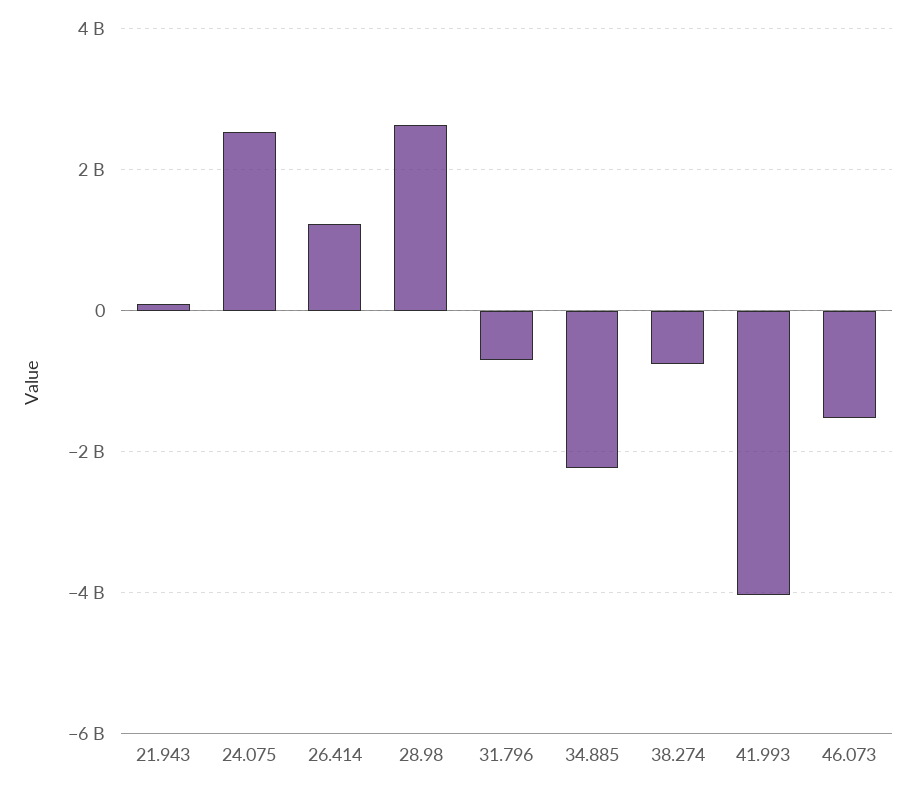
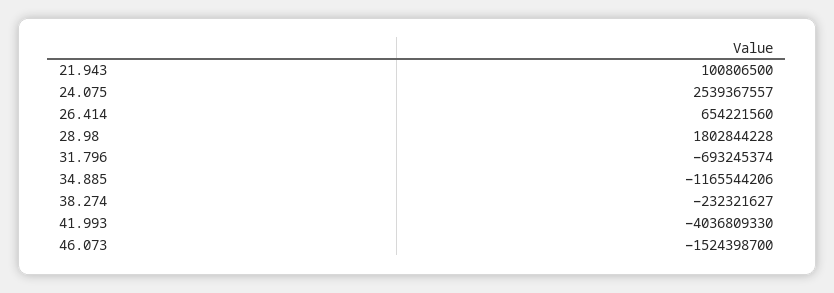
  {
    "21.943": 100806500,
    "24.075": 2539367557,
-   "26.414": 1200000000,
+   "26.414": 654221560,
-   "28.98": 2600000000,
+   "28.98": 1802844228,
    "31.796": -693245374,
-   "34.885": -2200000000,
+   "34.885": -1165544206,
-   "38.274": -800000000,
+   "38.274": -232321627,
    "41.993": -4036809330,
    "46.073": -1524398700
  }

